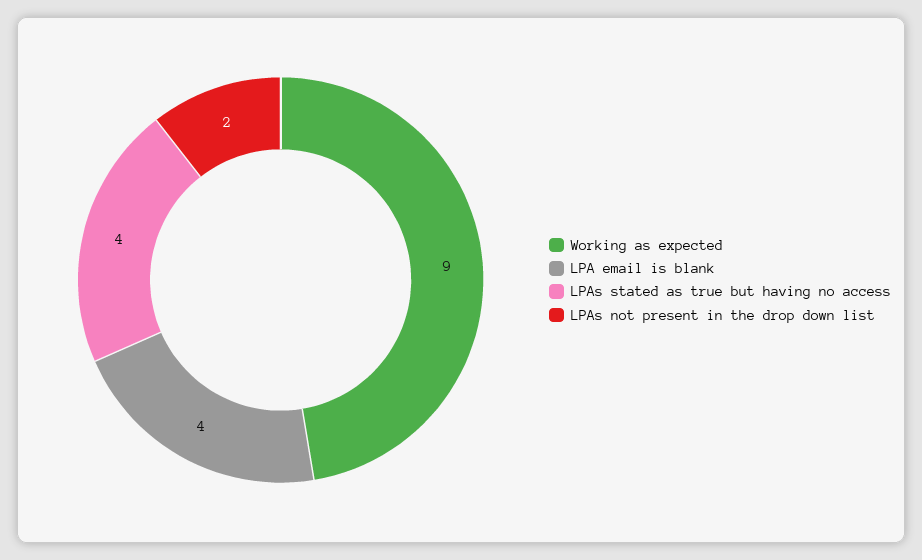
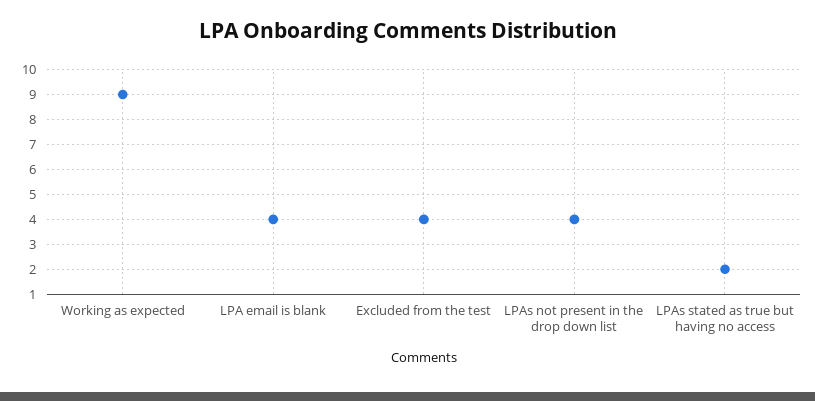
  {
    "Working as expected": 9,
    "LPA email is blank": 4,
-   "LPAs stated as true but having no access": 4,
+   "LPAs stated as true but having no access": 2,
-   "LPAs not present in the drop down list": 2
+   "LPAs not present in the drop down list": 4,
+   "Excluded from the test": 4
  }

